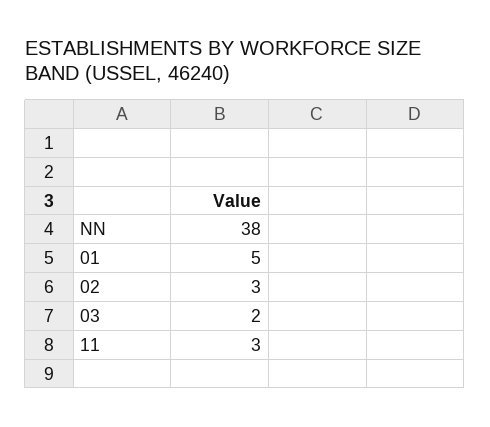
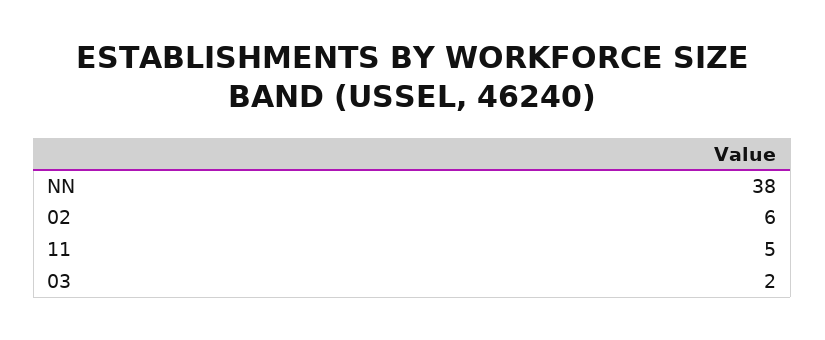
  {
    "NN": 38,
-   "01": 5,
-   "02": 3,
+   "02": 6,
    "03": 2,
-   "11": 3
+   "11": 5
  }

